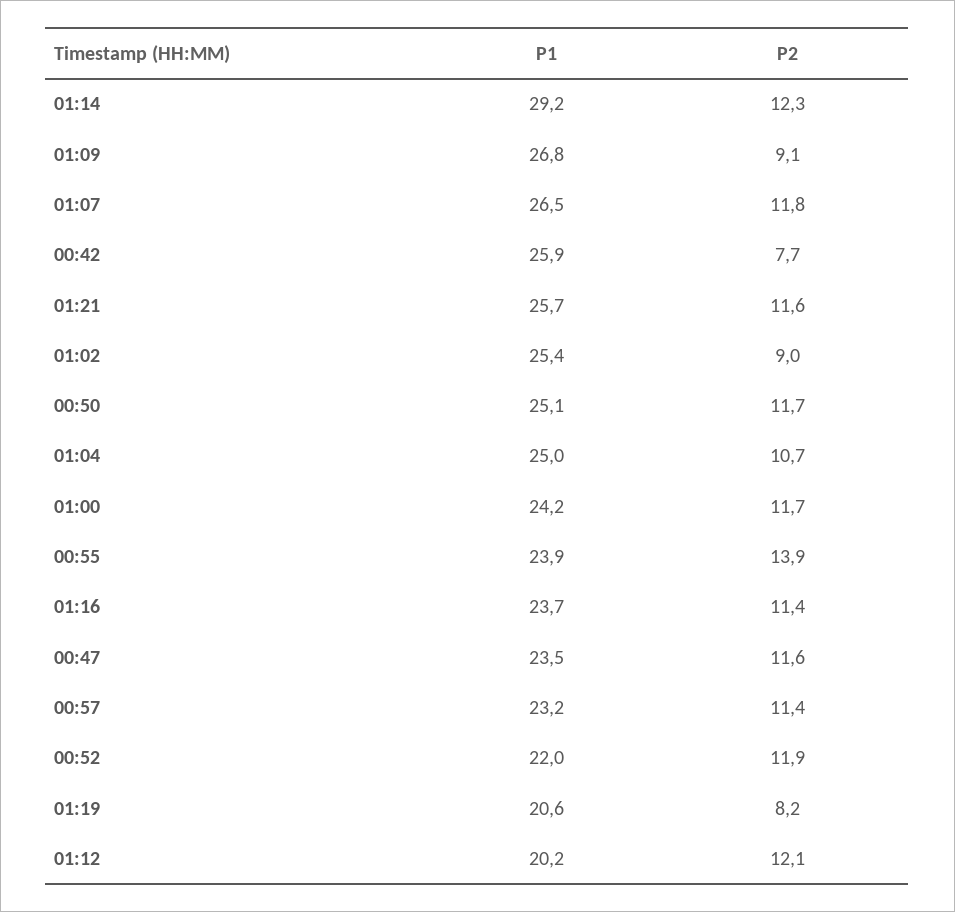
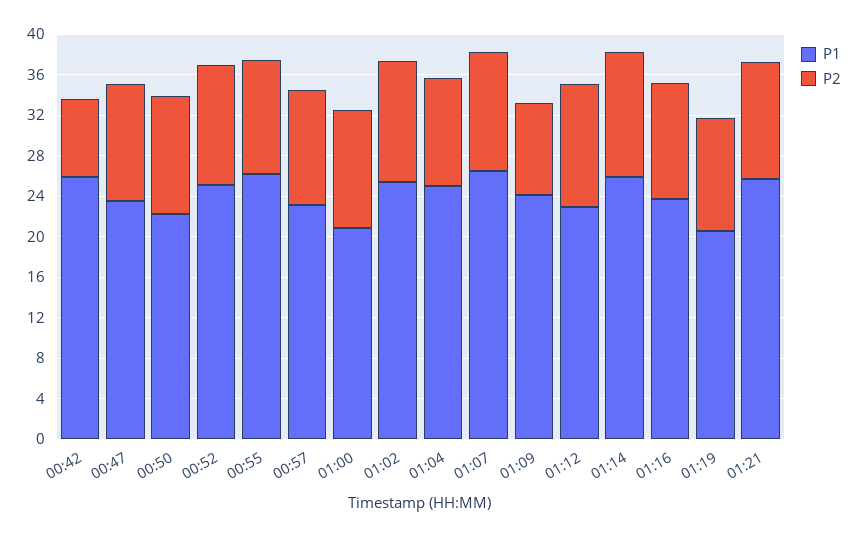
  {
    "P1": {
-     "01:14": 29.2,
+     "01:14": 26,
-     "01:09": 26.8,
+     "01:09": 24,
      "01:07": 26.5,
      "00:42": 25.9,
      "01:21": 25.7,
      "01:02": 25.4,
-     "00:50": 25.1,
+     "00:50": 22,
      "01:04": 25,
-     "01:00": 24.2,
+     "01:00": 21,
-     "00:55": 23.9,
+     "00:55": 26,
      "01:16": 23.7,
      "00:47": 23.5,
      "00:57": 23.2,
-     "00:52": 22,
+     "00:52": 25,
      "01:19": 20.6,
-     "01:12": 20.2
+     "01:12": 23
    },
    "P2": {
      "01:14": 12.3,
      "01:09": 9.1,
      "01:07": 11.8,
      "00:42": 7.7,
      "01:21": 11.6,
-     "01:02": 9,
+     "01:02": 12,
      "00:50": 11.7,
      "01:04": 10.7,
      "01:00": 11.7,
-     "00:55": 13.9,
+     "00:55": 11,
      "01:16": 11.4,
      "00:47": 11.6,
      "00:57": 11.4,
      "00:52": 11.9,
-     "01:19": 8.2,
+     "01:19": 11,
      "01:12": 12.1
    }
  }

